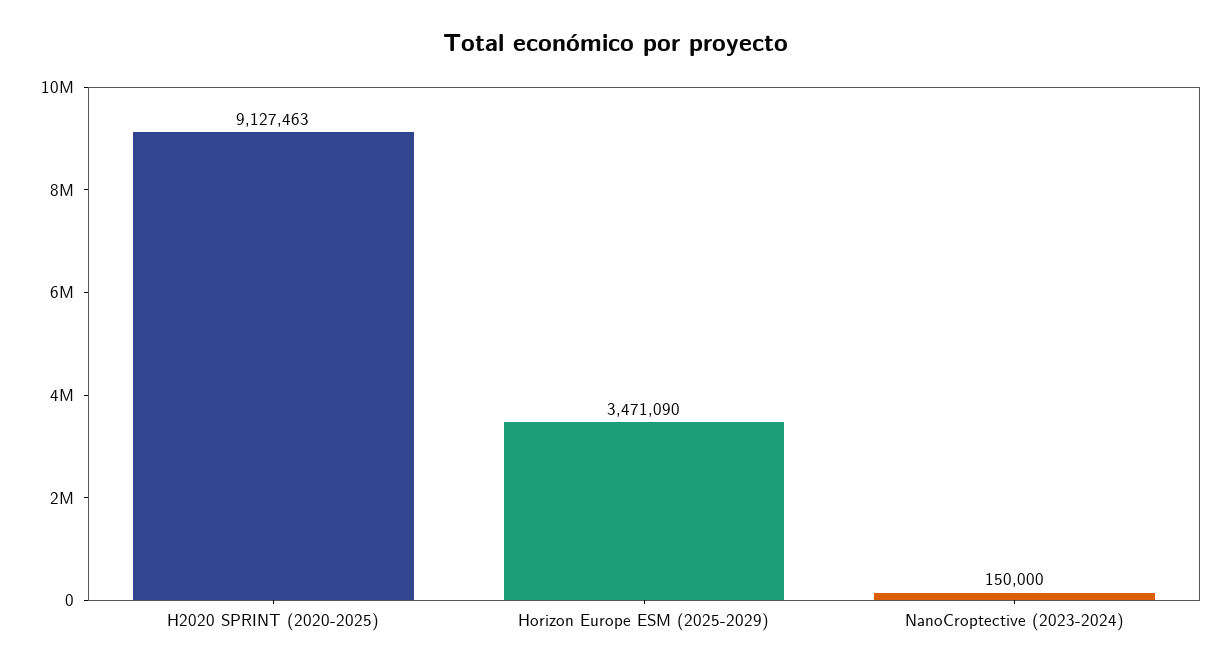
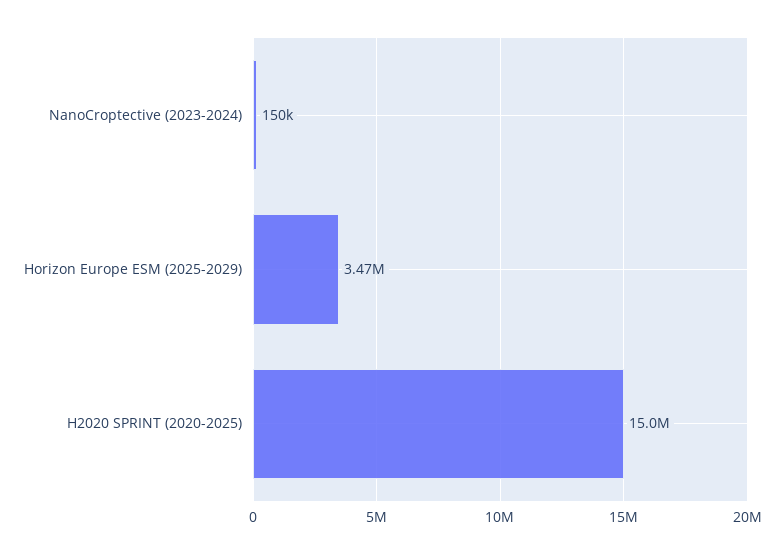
  {
-   "H2020 SPRINT (2020-2025)": 9127463,
+   "H2020 SPRINT (2020-2025)": 15000000,
    "Horizon Europe ESM (2025-2029)": 3471090,
    "NanoCroptective (2023-2024)": 150000
  }

